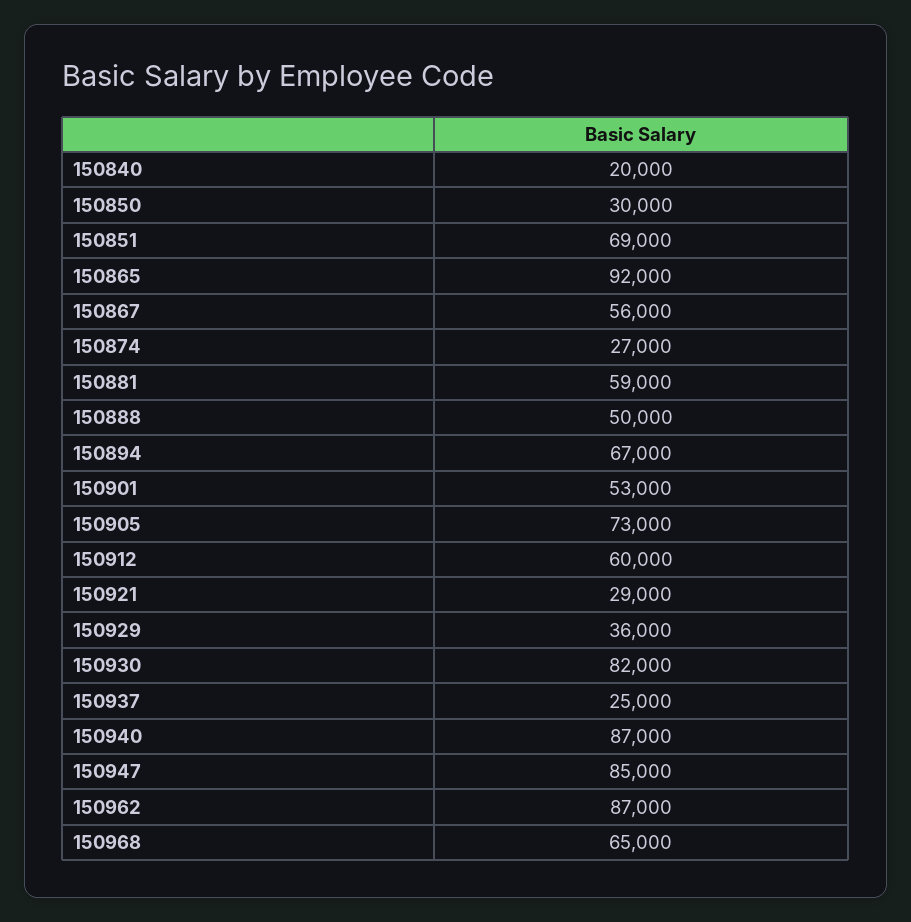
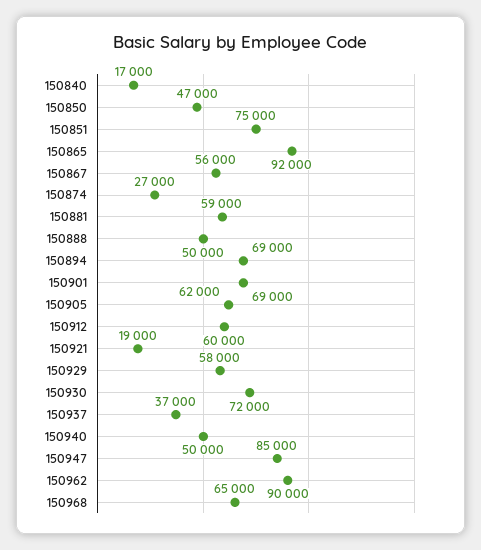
  {
-   "150840": 20000,
+   "150840": 17000,
-   "150850": 30000,
+   "150850": 47000,
-   "150851": 69000,
+   "150851": 75000,
    "150865": 92000,
    "150867": 56000,
    "150874": 27000,
    "150881": 59000,
    "150888": 50000,
-   "150894": 67000,
+   "150894": 69000,
-   "150901": 53000,
+   "150901": 69000,
-   "150905": 73000,
+   "150905": 62000,
    "150912": 60000,
-   "150921": 29000,
+   "150921": 19000,
-   "150929": 36000,
+   "150929": 58000,
-   "150930": 82000,
+   "150930": 72000,
-   "150937": 25000,
+   "150937": 37000,
-   "150940": 87000,
+   "150940": 50000,
    "150947": 85000,
-   "150962": 87000,
+   "150962": 90000,
    "150968": 65000
  }

